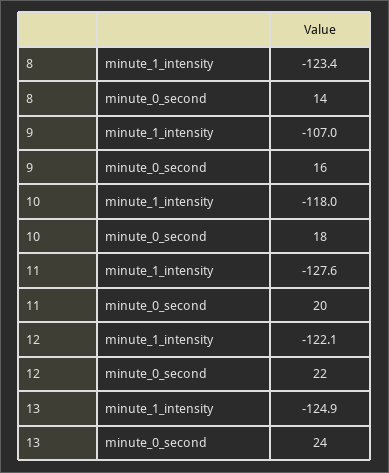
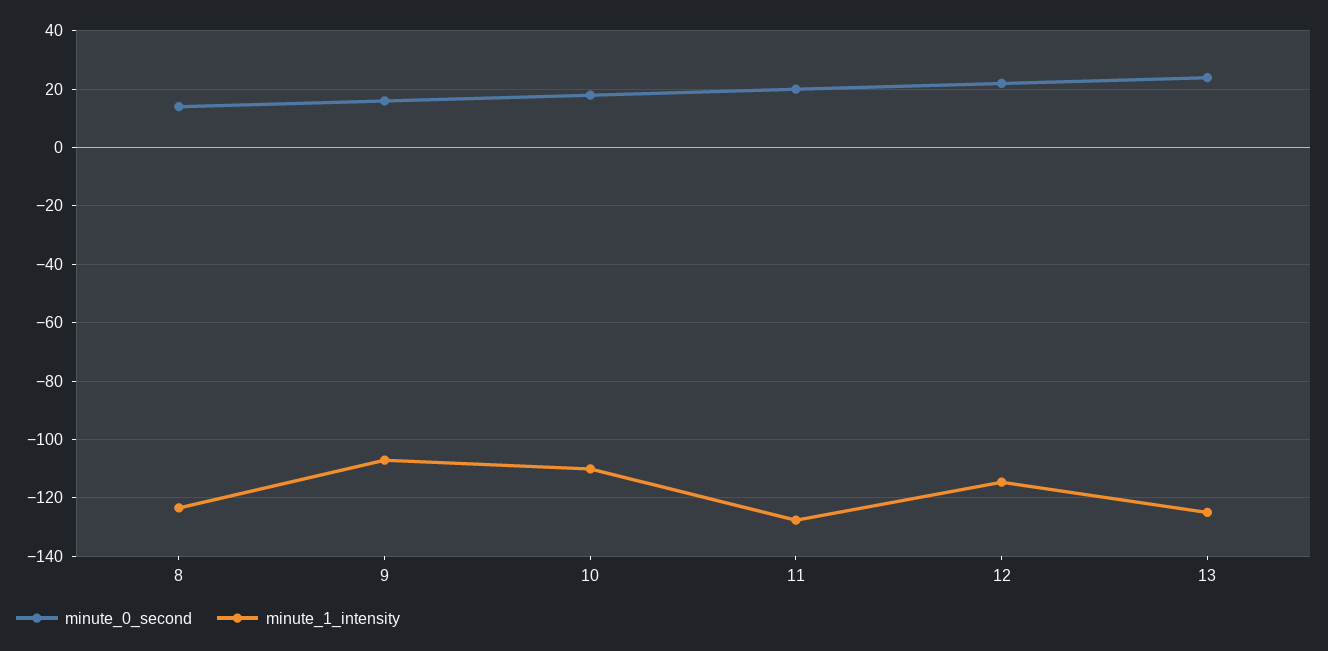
  {
    "minute_1_intensity": {
      "8": -123.4,
      "9": -107,
-     "10": -118,
+     "10": -110,
      "11": -127.6,
-     "12": -122.1,
+     "12": -115,
      "13": -124.9
    },
    "minute_0_second": {
      "8": 14,
      "9": 16,
      "10": 18,
      "11": 20,
      "12": 22,
      "13": 24
    }
  }

